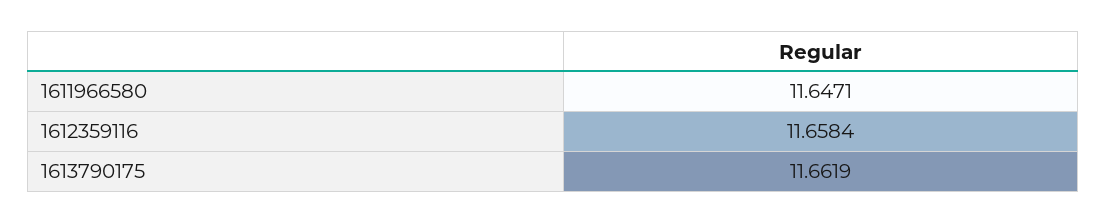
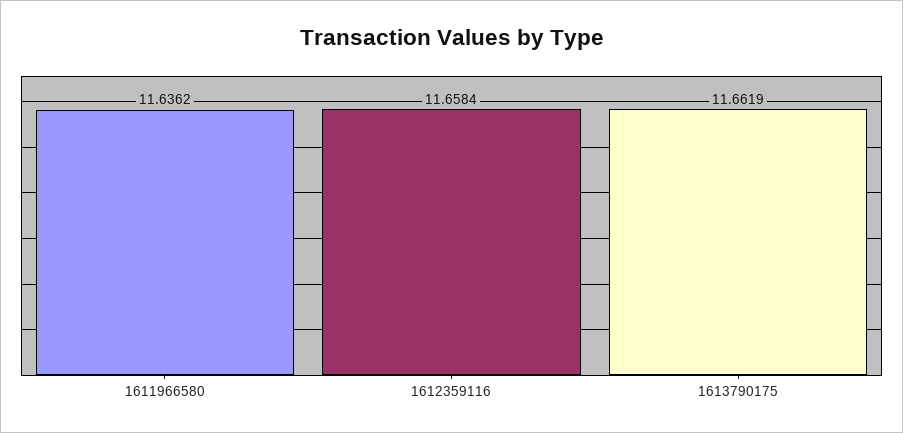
  {
-   "1611966580": 11.6471,
+   "1611966580": 11.6362,
    "1612359116": 11.6584,
    "1613790175": 11.6619
  }

